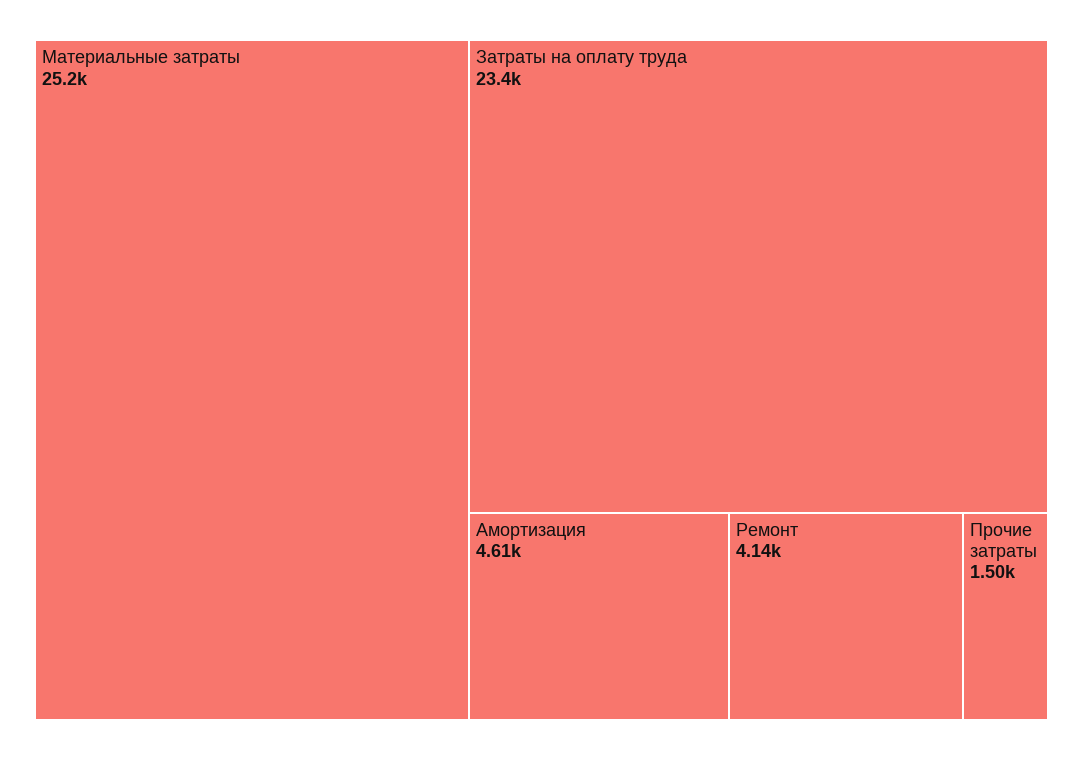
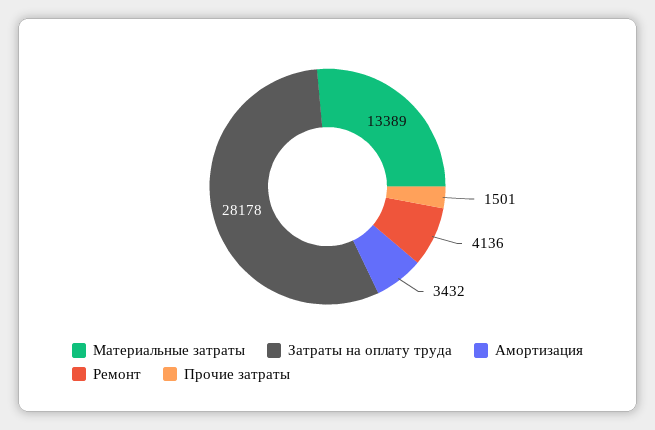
  {
-   "Материальные затраты": 25200,
+   "Материальные затраты": 13389,
-   "Затраты на оплату труда": 23400,
+   "Затраты на оплату труда": 28178,
-   "Амортизация": 4610,
+   "Амортизация": 3432,
    "Ремонт": 4136,
    "Прочие затраты": 1501
  }

